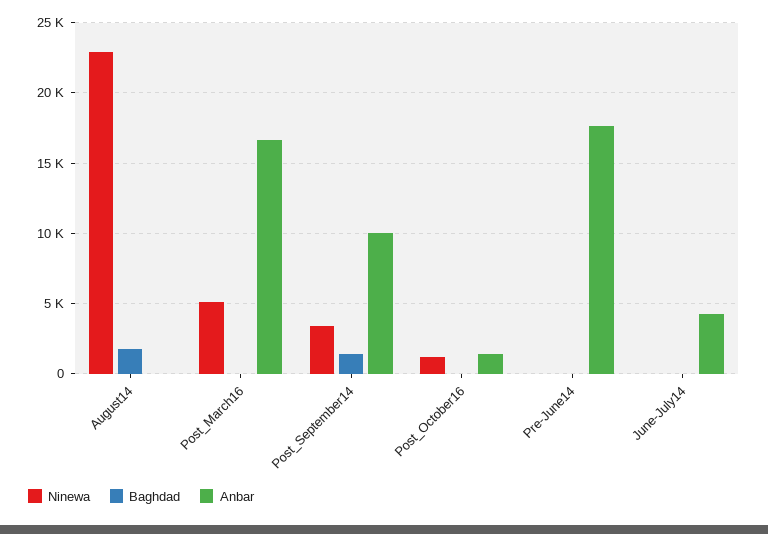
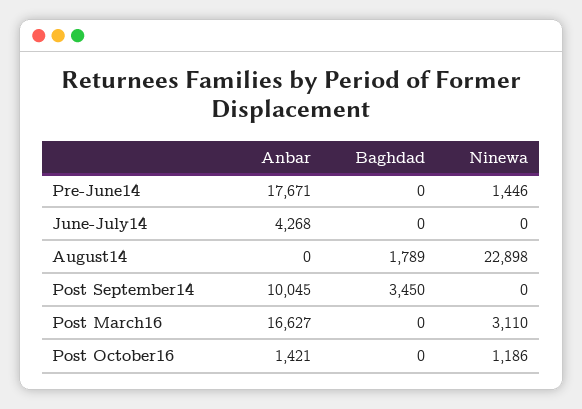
  {
    "Ninewa": {
      "August14": 22898,
-     "Post_March16": 5000,
+     "Post_March16": 3110,
-     "Post_September14": 3500,
+     "Post_September14": 0,
      "Post_October16": 1186,
-     "Pre-June14": 0,
+     "Pre-June14": 1446,
      "June-July14": 0
    },
    "Baghdad": {
      "August14": 1789,
      "Post_March16": 0,
-     "Post_September14": 1500,
+     "Post_September14": 3450,
      "Post_October16": 0,
      "Pre-June14": 0,
      "June-July14": 0
    },
    "Anbar": {
      "August14": 0,
      "Post_March16": 16627,
      "Post_September14": 10045,
      "Post_October16": 1421,
      "Pre-June14": 17671,
      "June-July14": 4268
    }
  }

